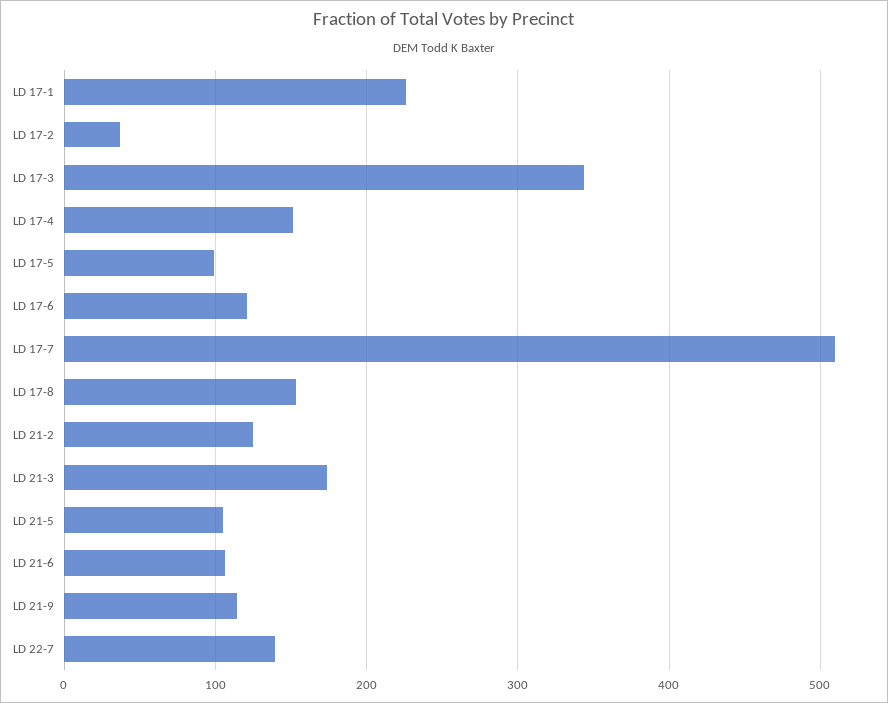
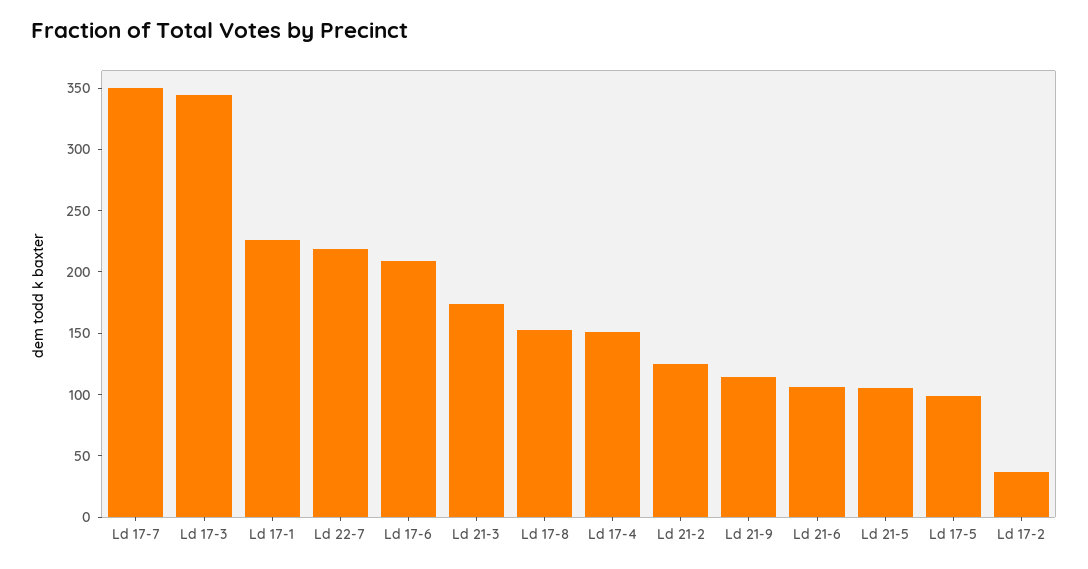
  {
    "LD 17-1": 230,
    "LD 17-2": 40,
    "LD 17-3": 340,
    "LD 17-4": 150,
    "LD 17-5": 100,
-   "LD 17-6": 120,
+   "LD 17-6": 210,
-   "LD 17-7": 510,
+   "LD 17-7": 350,
    "LD 17-8": 150,
    "LD 21-2": 130,
    "LD 21-3": 170,
    "LD 21-5": 110,
    "LD 21-6": 110,
    "LD 21-9": 110,
-   "LD 22-7": 140
+   "LD 22-7": 220
  }

